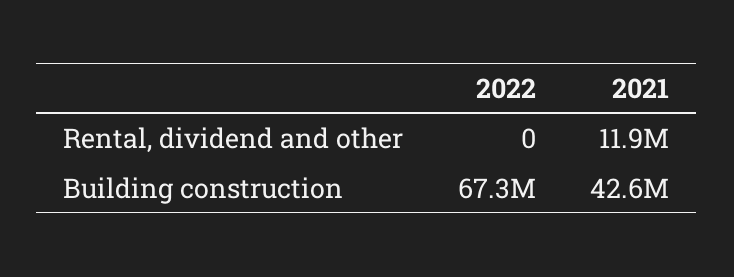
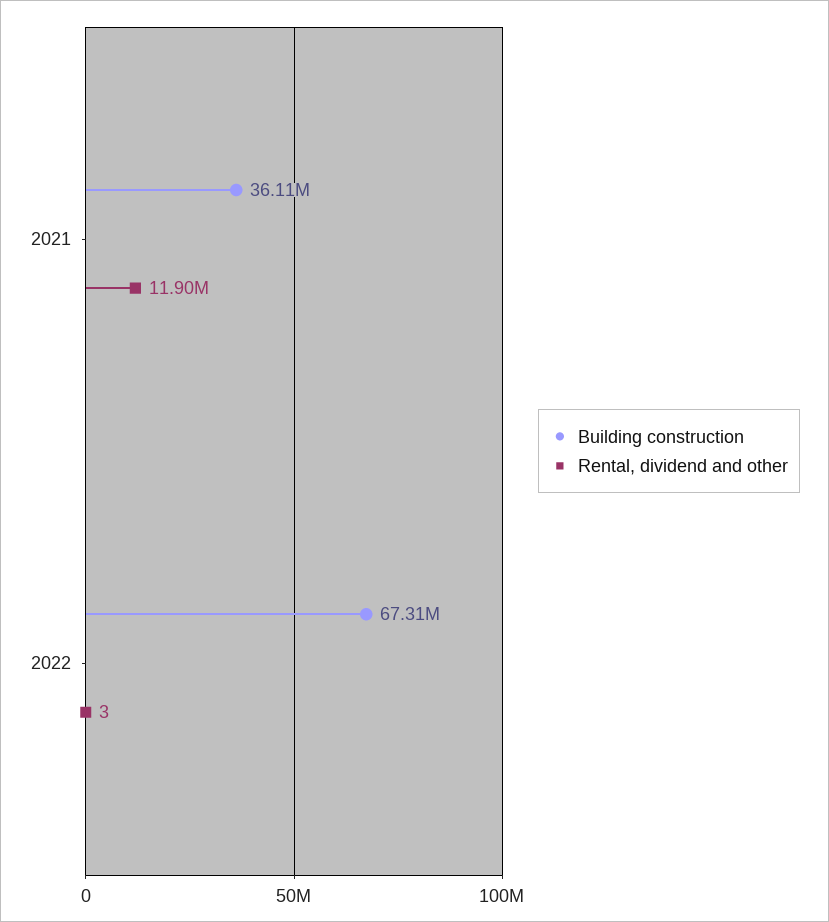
  {
    "Rental, dividend and other": {
-     "2022": 0,
+     "2022": 3,
      "2021": 11900000
    },
    "Building construction": {
      "2022": 67310000,
-     "2021": 42600000
+     "2021": 36110000
    }
  }

